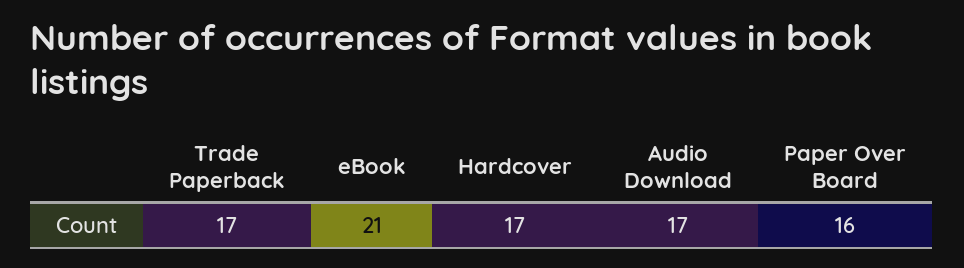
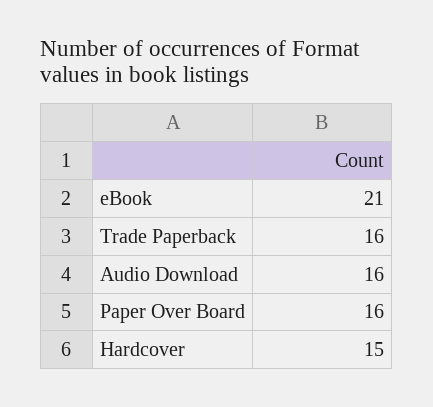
  {
-   "Trade Paperback": 17,
+   "Trade Paperback": 16,
    "eBook": 21,
-   "Hardcover": 17,
+   "Hardcover": 15,
-   "Audio Download": 17,
+   "Audio Download": 16,
    "Paper Over Board": 16
  }

